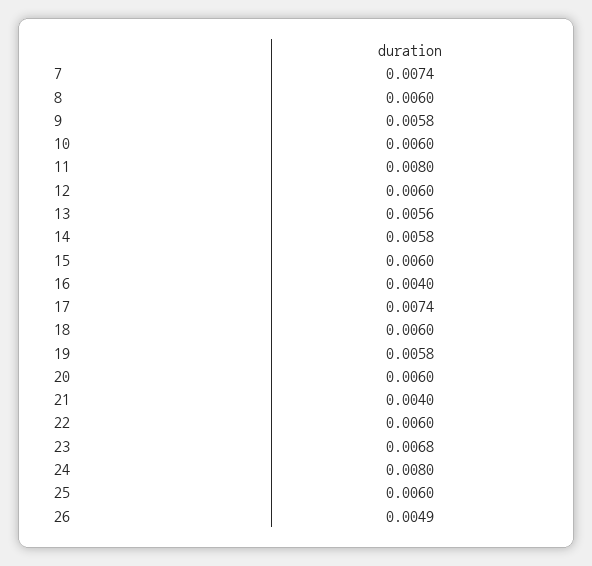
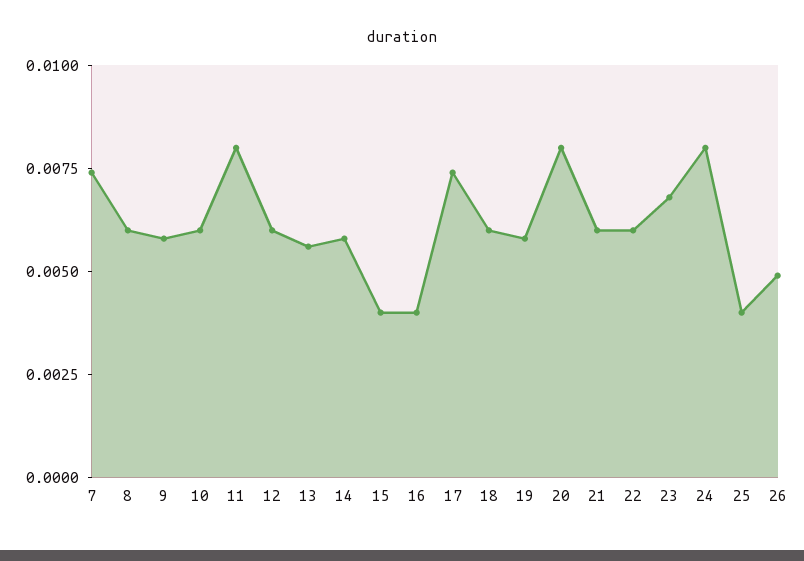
  {
    "7": 0.0074,
    "8": 0.006,
    "9": 0.0058,
    "10": 0.006,
    "11": 0.008,
    "12": 0.006,
    "13": 0.0056,
    "14": 0.0058,
-   "15": 0.006,
+   "15": 0.004,
    "16": 0.004,
    "17": 0.0074,
    "18": 0.006,
    "19": 0.0058,
-   "20": 0.006,
+   "20": 0.008,
-   "21": 0.004,
+   "21": 0.006,
    "22": 0.006,
    "23": 0.0068,
    "24": 0.008,
-   "25": 0.006,
+   "25": 0.004,
    "26": 0.0049
  }

